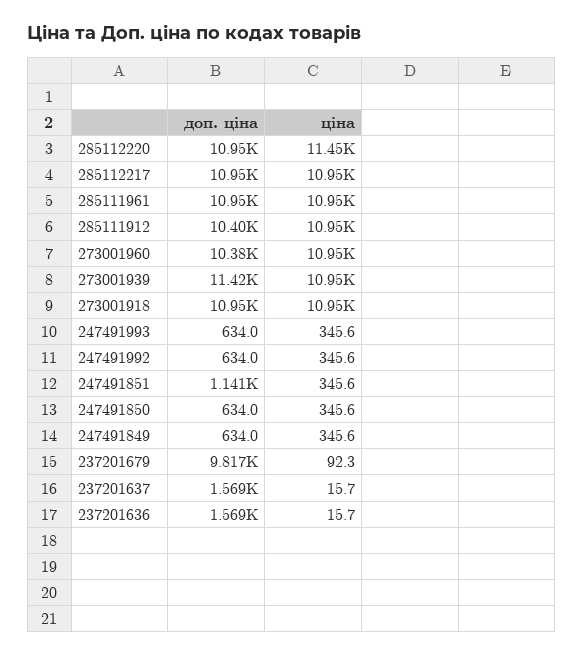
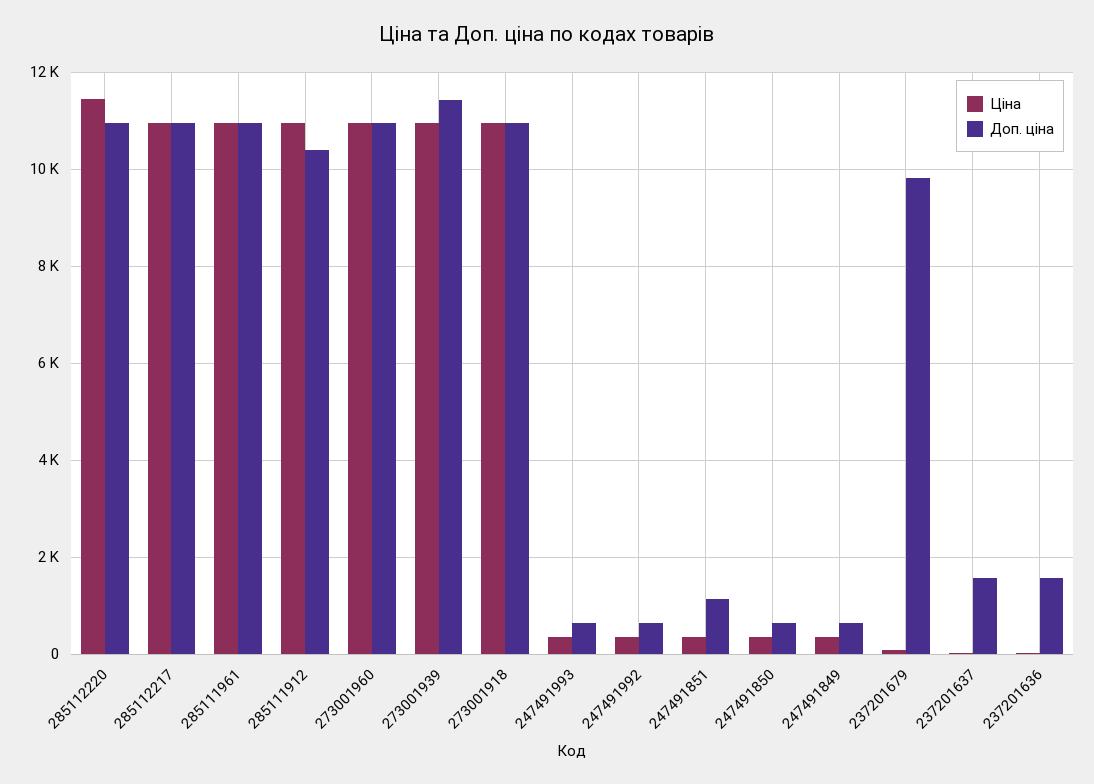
  {
    "доп. ціна": {
      "285112220": 10950,
      "285112217": 10950,
      "285111961": 10950,
      "285111912": 10400,
-     "273001960": 10380,
+     "273001960": 11000,
      "273001939": 11420,
      "273001918": 10950,
      "247491993": 634,
      "247491992": 634,
      "247491851": 1141,
      "247491850": 634,
      "247491849": 634,
      "237201679": 9817,
      "237201637": 1569,
      "237201636": 1569
    },
    "ціна": {
      "285112220": 11450,
      "285112217": 10950,
      "285111961": 10950,
      "285111912": 10950,
      "273001960": 10950,
      "273001939": 10950,
      "273001918": 10950,
      "247491993": 345.6,
      "247491992": 345.6,
      "247491851": 345.6,
      "247491850": 345.6,
      "247491849": 345.6,
      "237201679": 92.3,
      "237201637": 15.7,
      "237201636": 15.7
    }
  }

